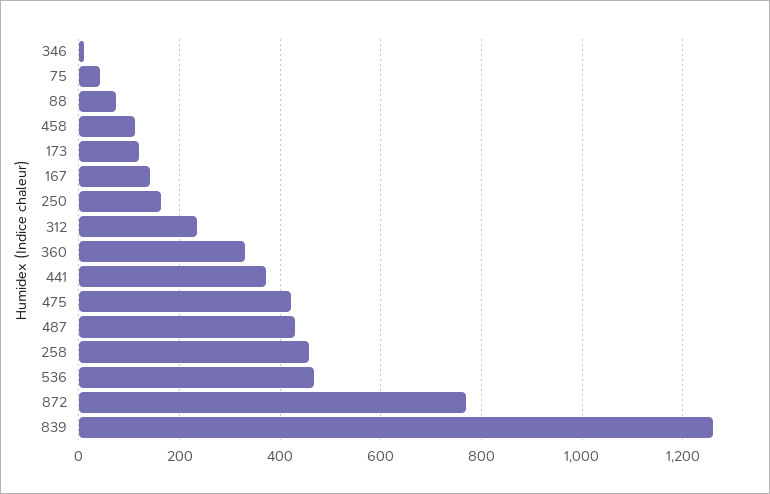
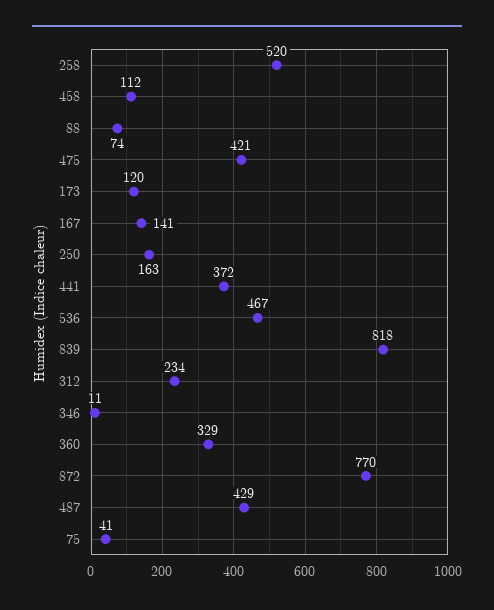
  {
    "346": 11,
    "75": 41,
    "88": 74,
    "458": 112,
    "173": 120,
    "167": 141,
    "250": 163,
    "312": 234,
    "360": 329,
    "441": 372,
    "475": 421,
    "487": 429,
-   "258": 460,
+   "258": 520,
    "536": 467,
    "872": 770,
-   "839": 1260
+   "839": 818
  }

